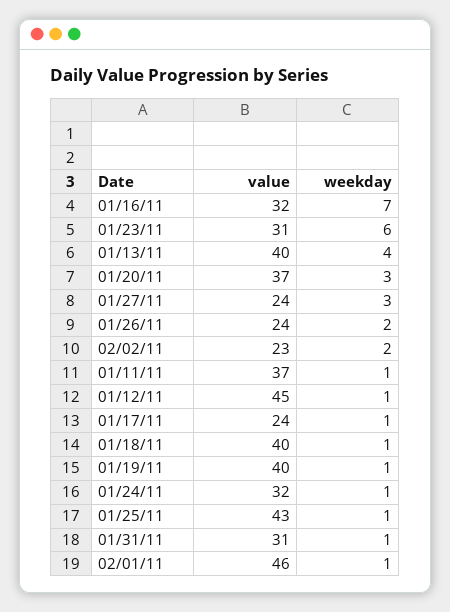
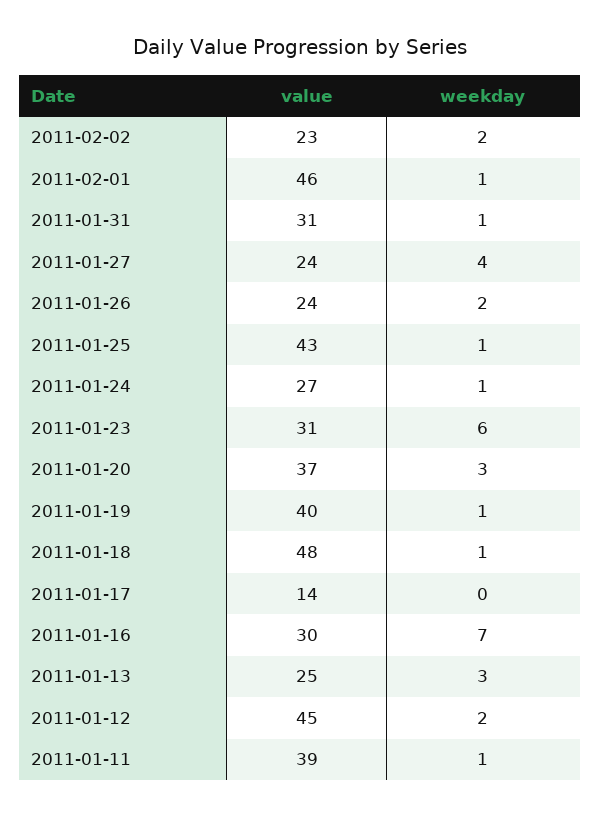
  {
    "value": {
-     "01/16/11": 32,
+     "01/16/11": 30,
      "01/23/11": 31,
-     "01/13/11": 40,
+     "01/13/11": 25,
      "01/20/11": 37,
      "01/27/11": 24,
      "01/26/11": 24,
      "02/02/11": 23,
-     "01/11/11": 37,
+     "01/11/11": 39,
      "01/12/11": 45,
-     "01/17/11": 24,
+     "01/17/11": 14,
-     "01/18/11": 40,
+     "01/18/11": 48,
      "01/19/11": 40,
-     "01/24/11": 32,
+     "01/24/11": 27,
      "01/25/11": 43,
      "01/31/11": 31,
      "02/01/11": 46
    },
    "weekday": {
      "01/16/11": 7,
      "01/23/11": 6,
-     "01/13/11": 4,
+     "01/13/11": 3,
      "01/20/11": 3,
-     "01/27/11": 3,
+     "01/27/11": 4,
      "01/26/11": 2,
      "02/02/11": 2,
      "01/11/11": 1,
-     "01/12/11": 1,
+     "01/12/11": 2,
-     "01/17/11": 1,
+     "01/17/11": 0,
      "01/18/11": 1,
      "01/19/11": 1,
      "01/24/11": 1,
      "01/25/11": 1,
      "01/31/11": 1,
      "02/01/11": 1
    }
  }

